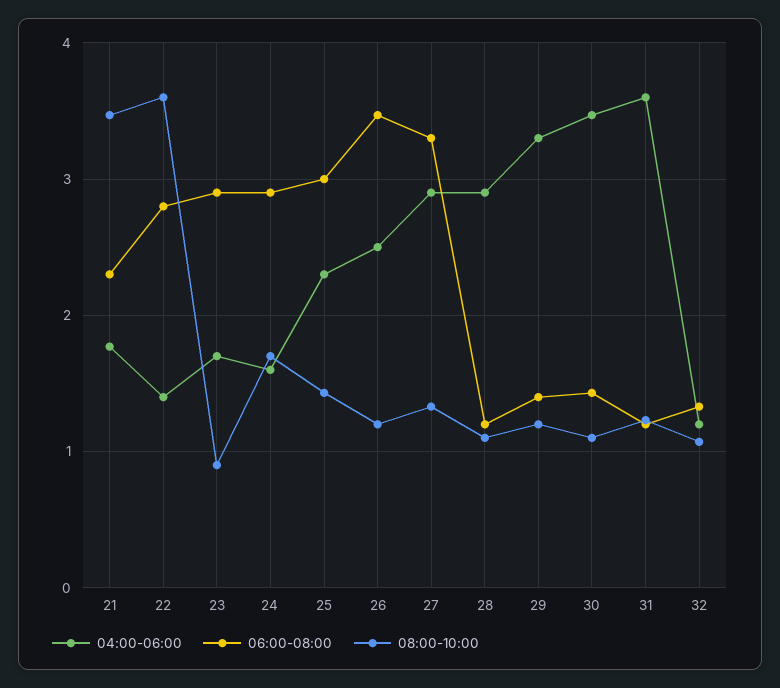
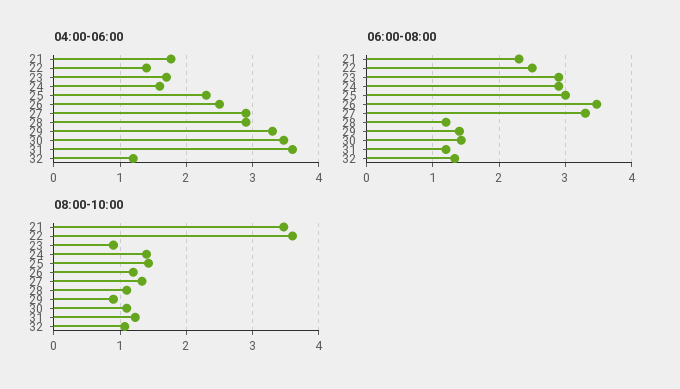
  {
    "04:00-06:00": {
      "21": 1.8,
      "22": 1.4,
      "23": 1.7,
      "24": 1.6,
      "25": 2.3,
      "26": 2.5,
      "27": 2.9,
      "28": 2.9,
      "29": 3.3,
      "30": 3.5,
      "31": 3.6,
      "32": 1.2
    },
    "06:00-08:00": {
      "21": 2.3,
-     "22": 2.8,
+     "22": 2.5,
      "23": 2.9,
      "24": 2.9,
      "25": 3,
      "26": 3.5,
      "27": 3.3,
      "28": 1.2,
      "29": 1.4,
      "30": 1.4,
      "31": 1.2,
      "32": 1.3
    },
    "08:00-10:00": {
      "21": 3.5,
      "22": 3.6,
      "23": 0.9,
-     "24": 1.7,
+     "24": 1.4,
      "25": 1.4,
      "26": 1.2,
      "27": 1.3,
      "28": 1.1,
-     "29": 1.2,
+     "29": 0.9,
      "30": 1.1,
      "31": 1.2,
      "32": 1.1
    }
  }

